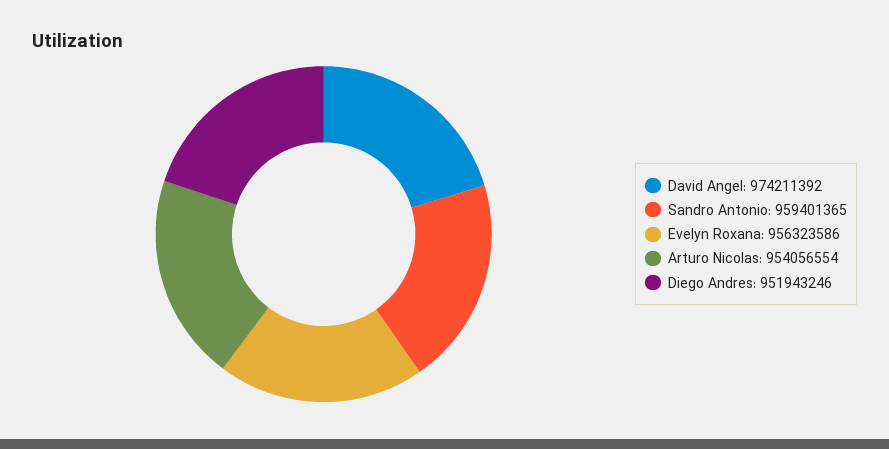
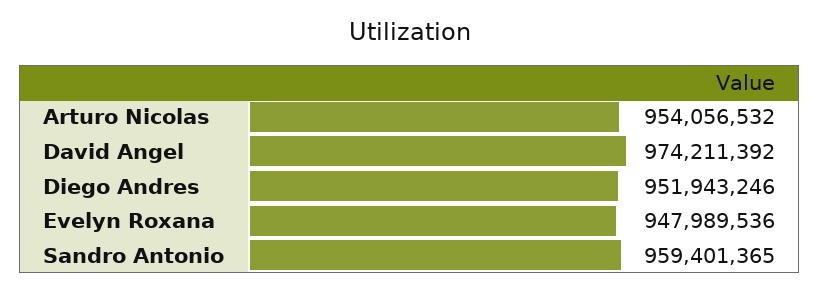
  {
    "David Angel": 974211392,
    "Sandro Antonio": 959401365,
-   "Evelyn Roxana": 956323586,
+   "Evelyn Roxana": 947989536,
-   "Arturo Nicolas": 954056554,
+   "Arturo Nicolas": 954056532,
    "Diego Andres": 951943246
  }

